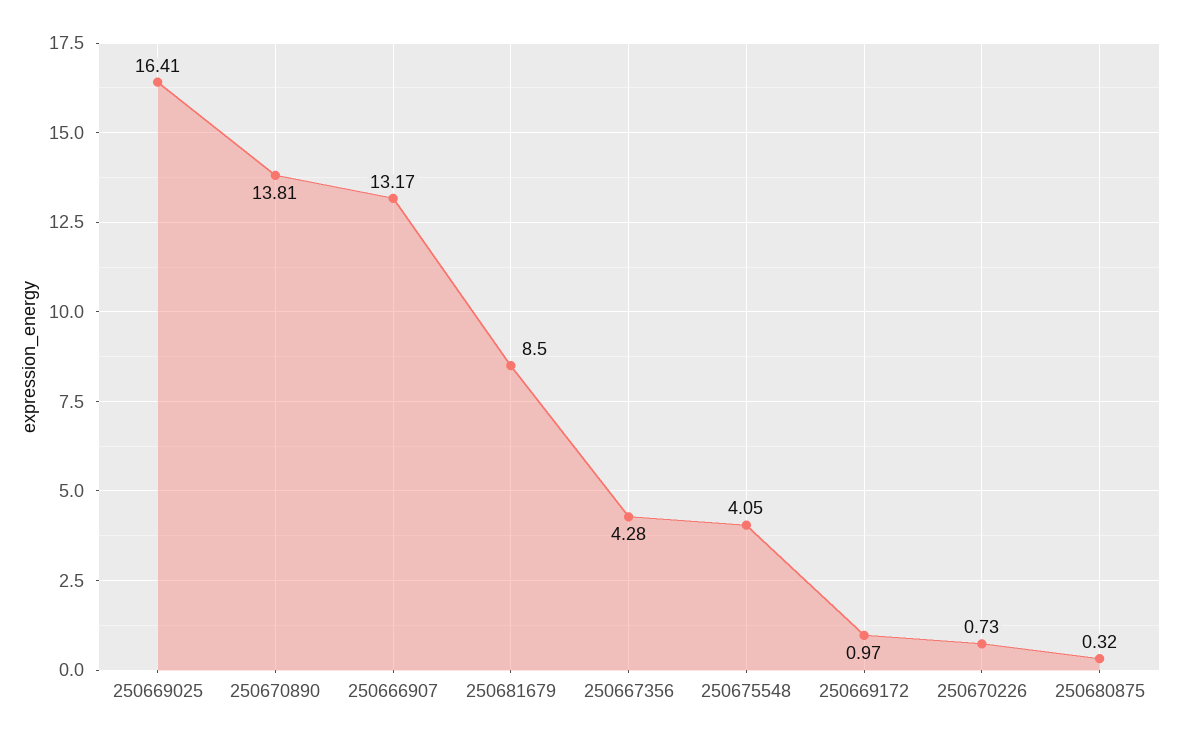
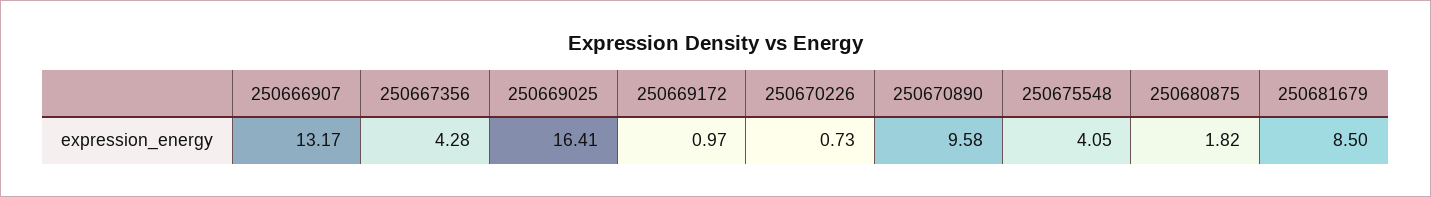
  {
    "250669025": 16.41,
-   "250670890": 13.81,
+   "250670890": 9.58,
    "250666907": 13.17,
    "250681679": 8.5,
    "250667356": 4.28,
    "250675548": 4.05,
    "250669172": 0.97,
    "250670226": 0.73,
-   "250680875": 0.32
+   "250680875": 1.82
  }

